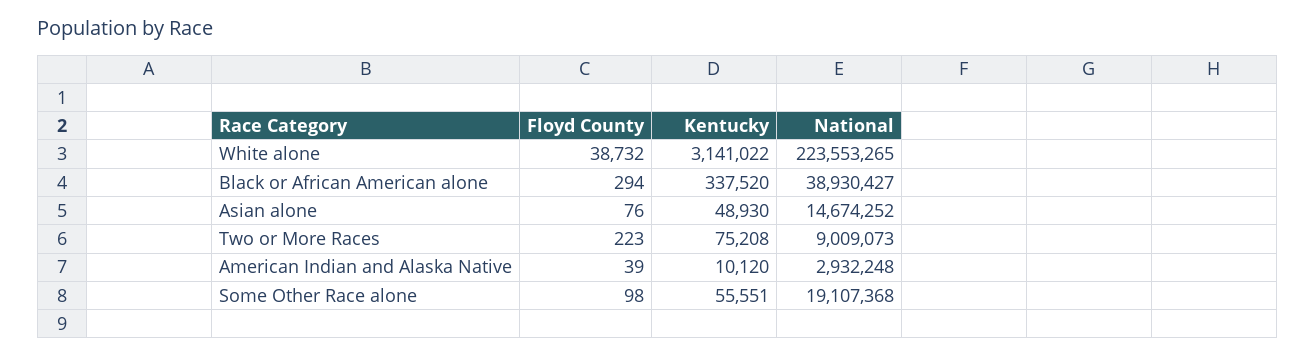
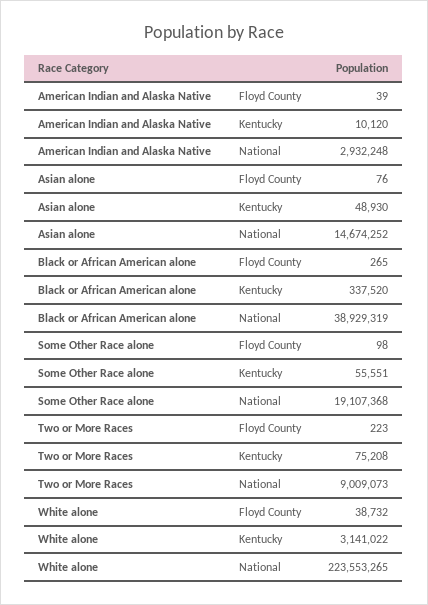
  {
    "Floyd County": {
      "White alone": 38732,
-     "Black or African American alone": 294,
+     "Black or African American alone": 265,
      "Asian alone": 76,
      "Two or More Races": 223,
      "American Indian and Alaska Native": 39,
      "Some Other Race alone": 98
    },
    "Kentucky": {
      "White alone": 3141022,
      "Black or African American alone": 337520,
      "Asian alone": 48930,
      "Two or More Races": 75208,
      "American Indian and Alaska Native": 10120,
      "Some Other Race alone": 55551
    },
    "National": {
      "White alone": 223553265,
-     "Black or African American alone": 38930427,
+     "Black or African American alone": 38929319,
      "Asian alone": 14674252,
      "Two or More Races": 9009073,
      "American Indian and Alaska Native": 2932248,
      "Some Other Race alone": 19107368
    }
  }

